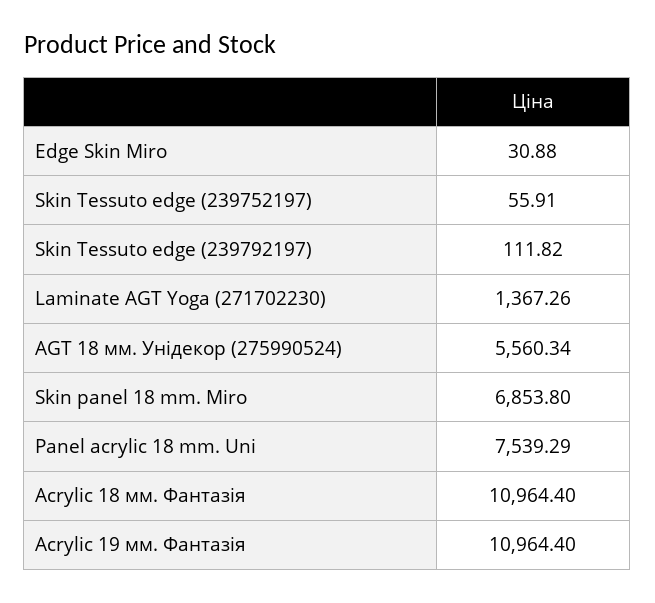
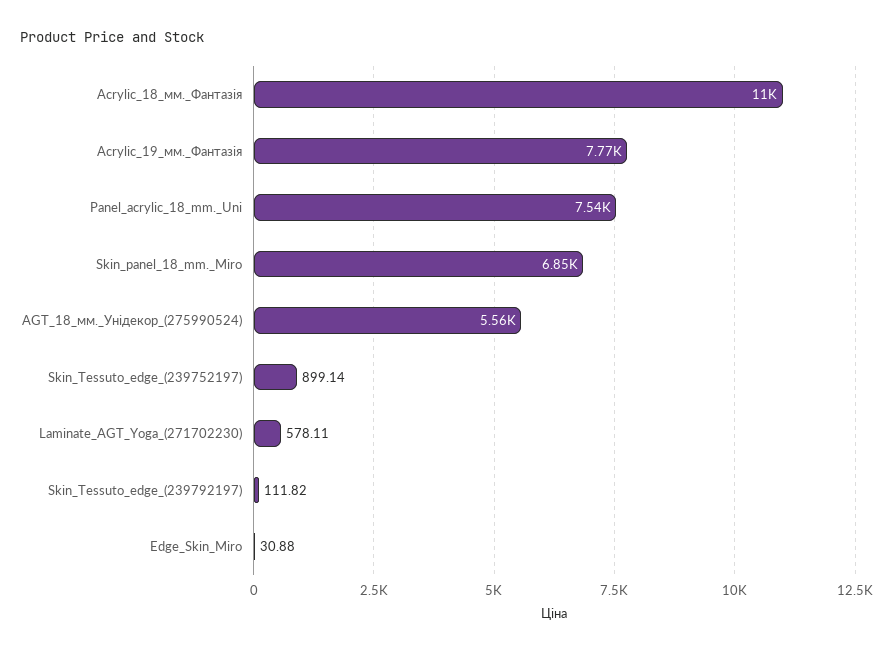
  {
    "Edge Skin Miro": 30.88,
-   "Skin Tessuto edge (239752197)": 55.91,
+   "Skin Tessuto edge (239752197)": 899.14,
    "Skin Tessuto edge (239792197)": 111.82,
-   "Laminate AGT Yoga (271702230)": 1367.26,
+   "Laminate AGT Yoga (271702230)": 578.11,
    "AGT 18 мм. Унідекор (275990524)": 5560.34,
    "Skin panel 18 mm. Miro": 6853.8,
    "Panel acrylic 18 mm. Uni": 7539.29,
    "Acrylic 18 мм. Фантазія": 10964.4,
-   "Acrylic 19 мм. Фантазія": 10964.4
+   "Acrylic 19 мм. Фантазія": 7770
  }

